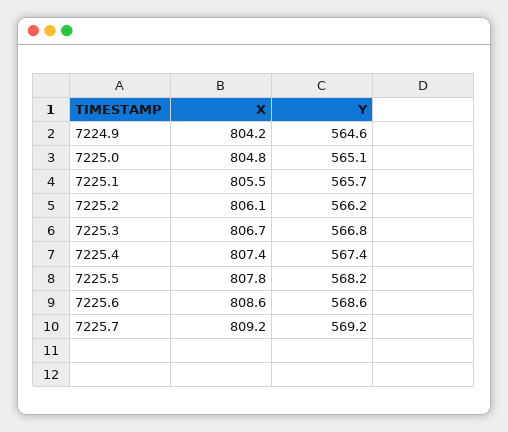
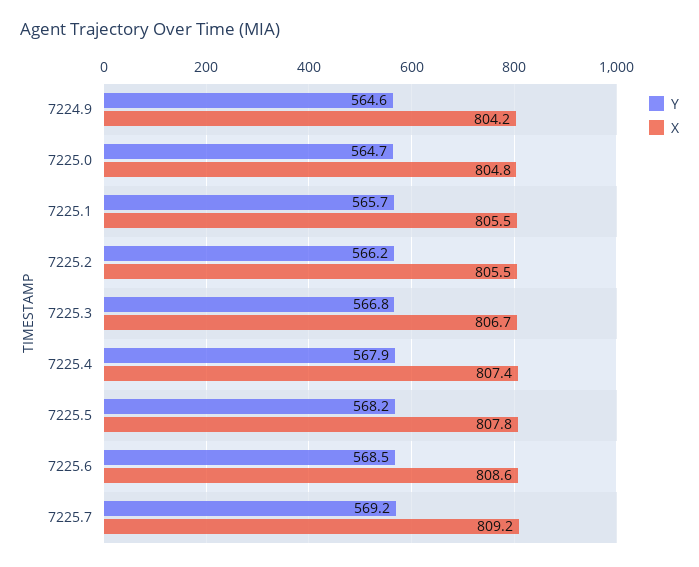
  {
    "X": {
      "7224.9": 804.2,
      "7225.0": 804.8,
      "7225.1": 805.5,
-     "7225.2": 806.1,
+     "7225.2": 805.5,
      "7225.3": 806.7,
      "7225.4": 807.4,
      "7225.5": 807.8,
      "7225.6": 808.6,
      "7225.7": 809.2
    },
    "Y": {
      "7224.9": 564.6,
-     "7225.0": 565.1,
+     "7225.0": 564.7,
      "7225.1": 565.7,
      "7225.2": 566.2,
      "7225.3": 566.8,
-     "7225.4": 567.4,
+     "7225.4": 567.9,
      "7225.5": 568.2,
-     "7225.6": 568.6,
+     "7225.6": 568.5,
      "7225.7": 569.2
    }
  }

